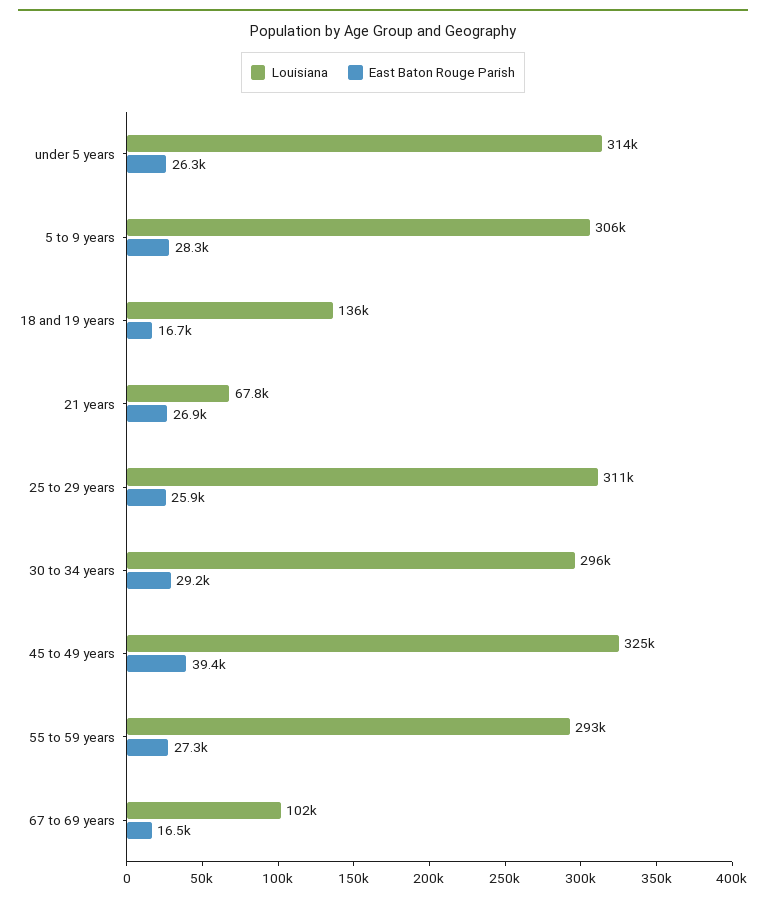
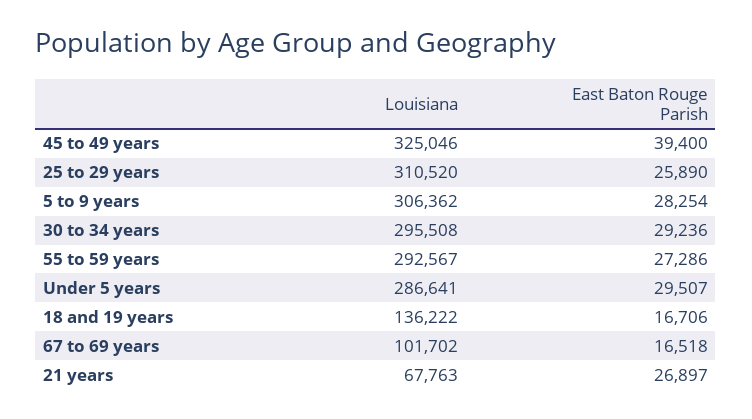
  {
    "Louisiana": {
-     "under 5 years": 314000,
+     "under 5 years": 286641,
      "5 to 9 years": 306362,
      "18 and 19 years": 136222,
      "21 years": 67763,
      "25 to 29 years": 310520,
      "30 to 34 years": 295508,
      "45 to 49 years": 325046,
      "55 to 59 years": 292567,
      "67 to 69 years": 101702
    },
    "East Baton Rouge Parish": {
-     "under 5 years": 26300,
+     "under 5 years": 29507,
      "5 to 9 years": 28254,
      "18 and 19 years": 16706,
      "21 years": 26897,
      "25 to 29 years": 25890,
      "30 to 34 years": 29236,
      "45 to 49 years": 39400,
      "55 to 59 years": 27286,
      "67 to 69 years": 16518
    }
  }

